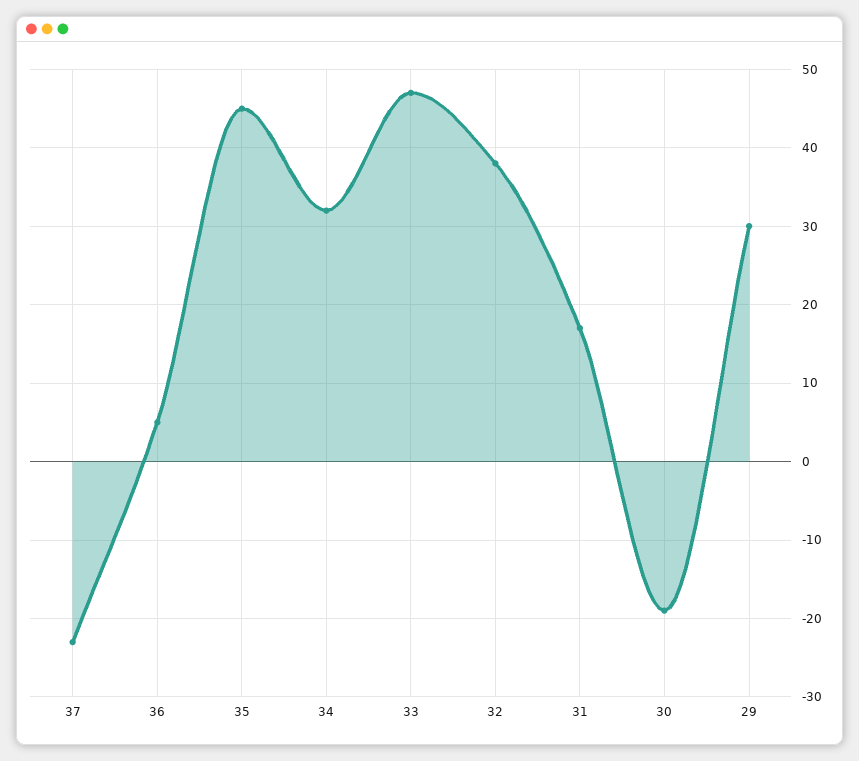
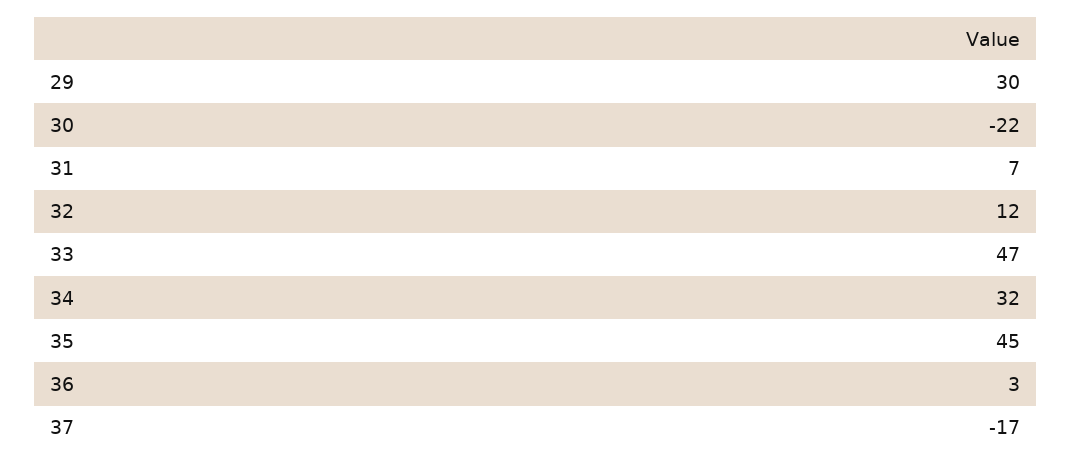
  {
-   "37": -23,
+   "37": -17,
-   "36": 5,
+   "36": 3,
    "35": 45,
    "34": 32,
    "33": 47,
-   "32": 38,
+   "32": 12,
-   "31": 17,
+   "31": 7,
-   "30": -19,
+   "30": -22,
    "29": 30
  }

